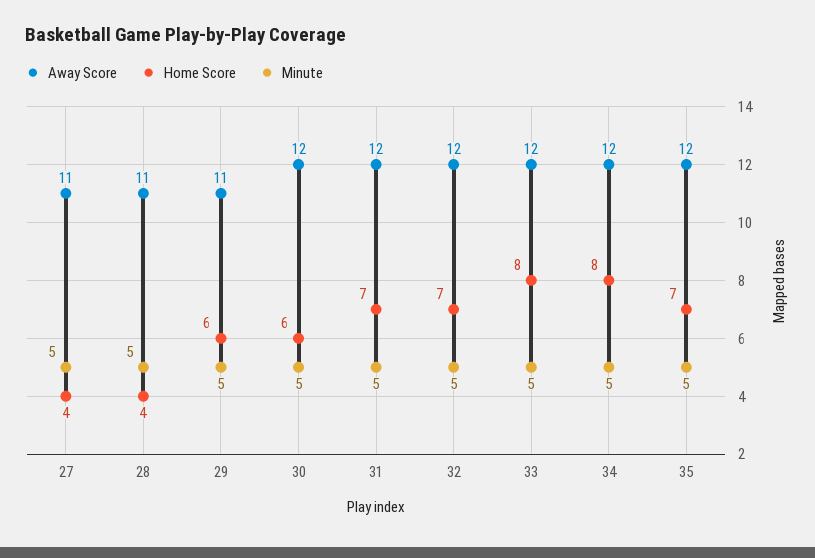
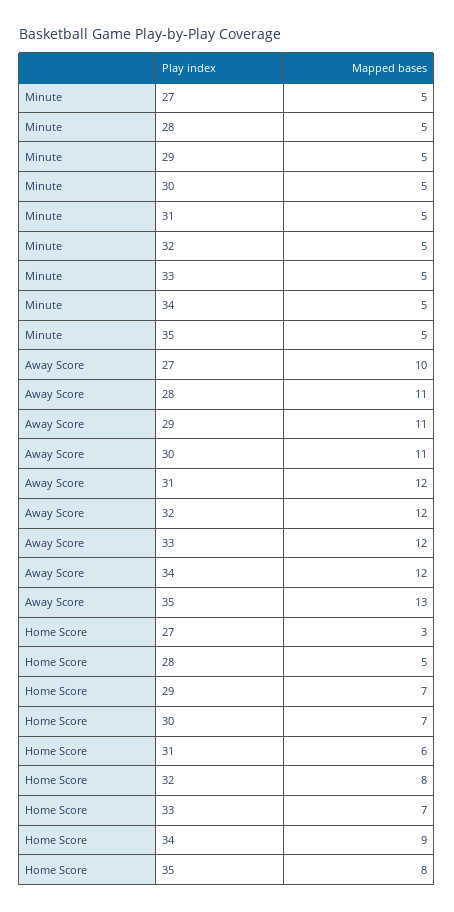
  {
    "Away Score": {
-     "27": 11,
+     "27": 10,
      "28": 11,
      "29": 11,
-     "30": 12,
+     "30": 11,
      "31": 12,
      "32": 12,
      "33": 12,
      "34": 12,
-     "35": 12
+     "35": 13
    },
    "Home Score": {
-     "27": 4,
+     "27": 3,
-     "28": 4,
+     "28": 5,
-     "29": 6,
+     "29": 7,
-     "30": 6,
+     "30": 7,
-     "31": 7,
+     "31": 6,
-     "32": 7,
+     "32": 8,
-     "33": 8,
+     "33": 7,
-     "34": 8,
+     "34": 9,
-     "35": 7
+     "35": 8
    },
    "Minute": {
      "27": 5,
      "28": 5,
      "29": 5,
      "30": 5,
      "31": 5,
      "32": 5,
      "33": 5,
      "34": 5,
      "35": 5
    }
  }

